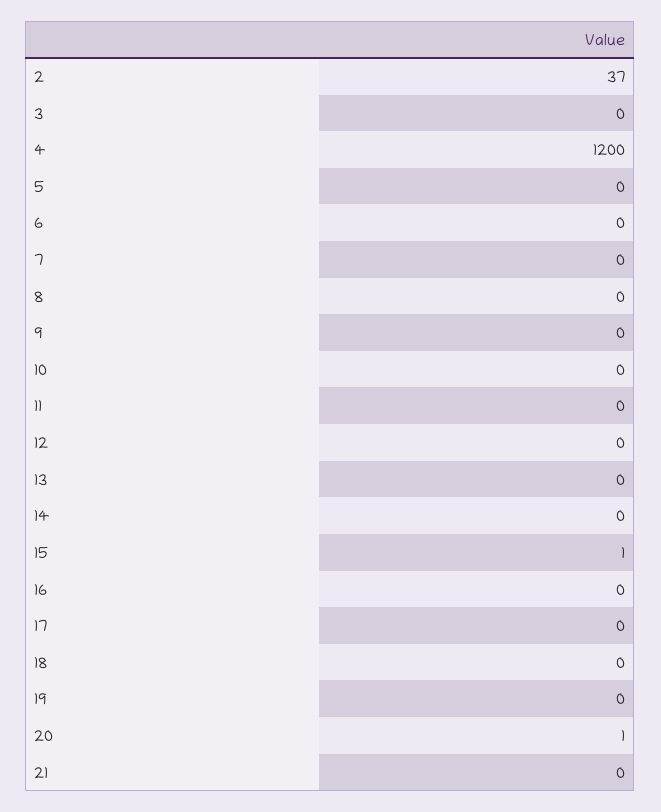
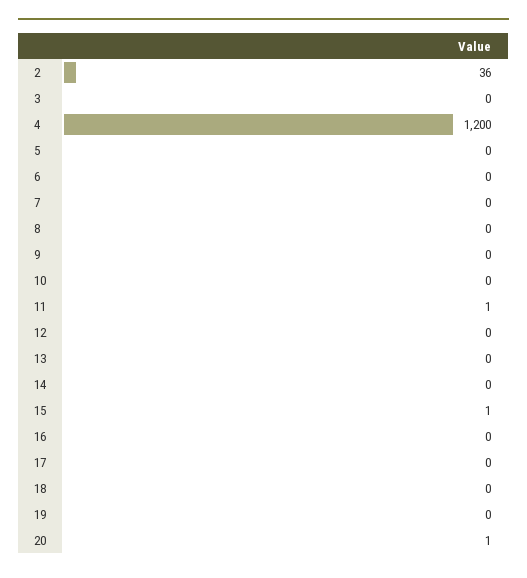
  {
-   "2": 37,
+   "2": 36,
    "3": 0,
    "4": 1200,
    "5": 0,
    "6": 0,
    "7": 0,
    "8": 0,
    "9": 0,
    "10": 0,
-   "11": 0,
+   "11": 1,
    "12": 0,
    "13": 0,
    "14": 0,
    "15": 1,
    "16": 0,
    "17": 0,
    "18": 0,
    "19": 0,
-   "20": 1,
+   "20": 1
-   "21": 0
  }

